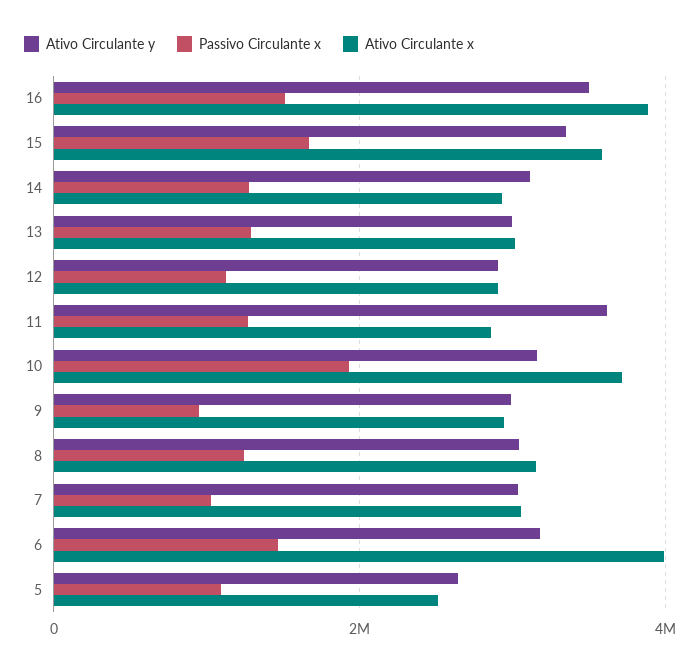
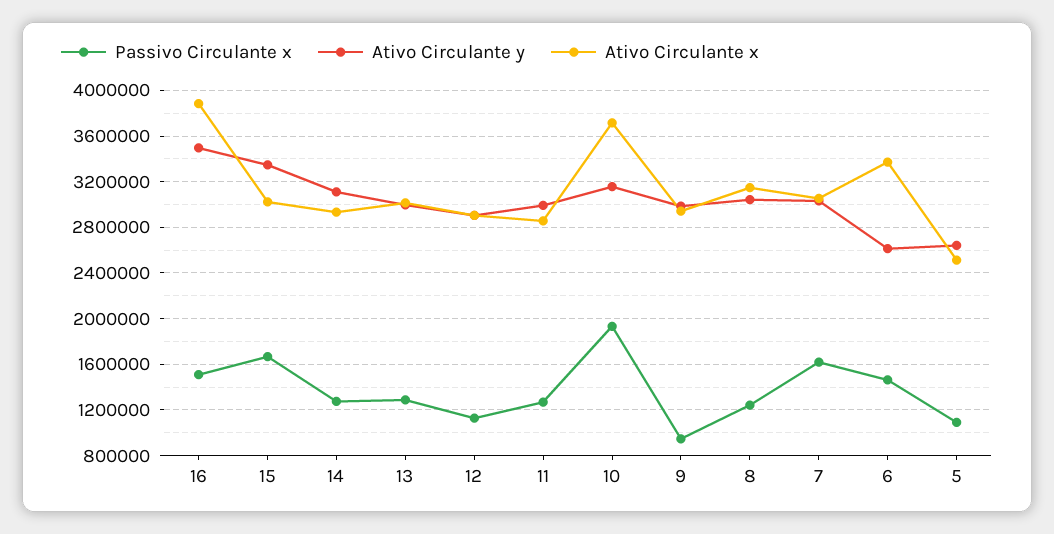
  {
    "Ativo Circulante y": {
      "16": 3500000,
      "15": 3300000,
      "14": 3100000,
      "13": 3000000,
      "12": 2900000,
-     "11": 3600000,
+     "11": 3000000,
      "10": 3200000,
      "9": 3000000,
      "8": 3000000,
      "7": 3000000,
-     "6": 3200000,
+     "6": 2600000,
      "5": 2600000
    },
    "Passivo Circulante x": {
      "16": 1500000,
      "15": 1700000,
      "14": 1300000,
      "13": 1300000,
      "12": 1100000,
      "11": 1300000,
      "10": 1900000,
      "9": 900000,
      "8": 1200000,
-     "7": 1000000,
+     "7": 1600000,
      "6": 1500000,
      "5": 1100000
    },
    "Ativo Circulante x": {
      "16": 3900000,
-     "15": 3600000,
+     "15": 3000000,
      "14": 2900000,
      "13": 3000000,
      "12": 2900000,
      "11": 2900000,
      "10": 3700000,
      "9": 2900000,
      "8": 3100000,
      "7": 3100000,
-     "6": 4000000,
+     "6": 3400000,
      "5": 2500000
    }
  }

